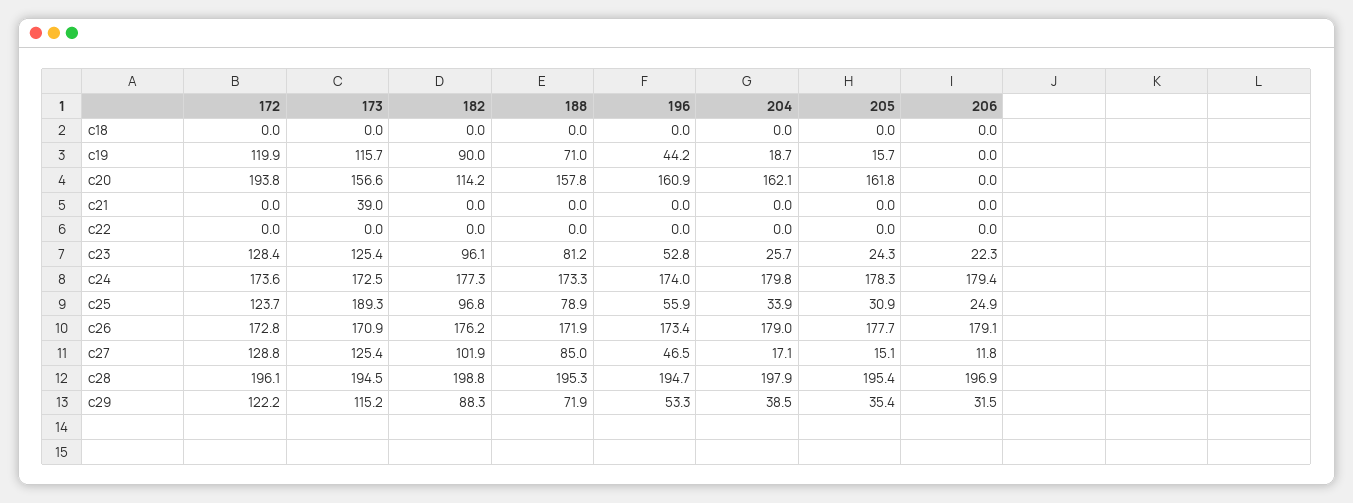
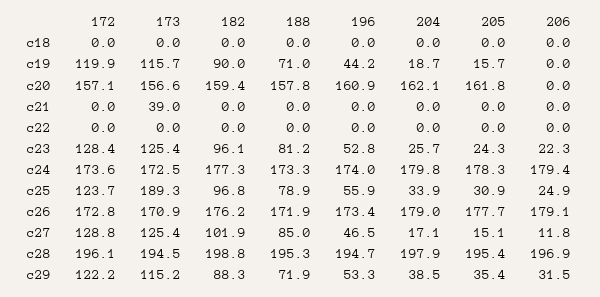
  {
    "172": {
      "c18": 0,
      "c19": 119.9,
-     "c20": 193.8,
+     "c20": 157.1,
      "c21": 0,
      "c22": 0,
      "c23": 128.4,
      "c24": 173.6,
      "c25": 123.7,
      "c26": 172.8,
      "c27": 128.8,
      "c28": 196.1,
      "c29": 122.2
    },
    "173": {
      "c18": 0,
      "c19": 115.7,
      "c20": 156.6,
      "c21": 39,
      "c22": 0,
      "c23": 125.4,
      "c24": 172.5,
      "c25": 189.3,
      "c26": 170.9,
      "c27": 125.4,
      "c28": 194.5,
      "c29": 115.2
    },
    "182": {
      "c18": 0,
      "c19": 90,
-     "c20": 114.2,
+     "c20": 159.4,
      "c21": 0,
      "c22": 0,
      "c23": 96.1,
      "c24": 177.3,
      "c25": 96.8,
      "c26": 176.2,
      "c27": 101.9,
      "c28": 198.8,
      "c29": 88.3
    },
    "188": {
      "c18": 0,
      "c19": 71,
      "c20": 157.8,
      "c21": 0,
      "c22": 0,
      "c23": 81.2,
      "c24": 173.3,
      "c25": 78.9,
      "c26": 171.9,
      "c27": 85,
      "c28": 195.3,
      "c29": 71.9
    },
    "196": {
      "c18": 0,
      "c19": 44.2,
      "c20": 160.9,
      "c21": 0,
      "c22": 0,
      "c23": 52.8,
      "c24": 174,
      "c25": 55.9,
      "c26": 173.4,
      "c27": 46.5,
      "c28": 194.7,
      "c29": 53.3
    },
    "204": {
      "c18": 0,
      "c19": 18.7,
      "c20": 162.1,
      "c21": 0,
      "c22": 0,
      "c23": 25.7,
      "c24": 179.8,
      "c25": 33.9,
      "c26": 179,
      "c27": 17.1,
      "c28": 197.9,
      "c29": 38.5
    },
    "205": {
      "c18": 0,
      "c19": 15.7,
      "c20": 161.8,
      "c21": 0,
      "c22": 0,
      "c23": 24.3,
      "c24": 178.3,
      "c25": 30.9,
      "c26": 177.7,
      "c27": 15.1,
      "c28": 195.4,
      "c29": 35.4
    },
    "206": {
      "c18": 0,
      "c19": 0,
      "c20": 0,
      "c21": 0,
      "c22": 0,
      "c23": 22.3,
      "c24": 179.4,
      "c25": 24.9,
      "c26": 179.1,
      "c27": 11.8,
      "c28": 196.9,
      "c29": 31.5
    }
  }

